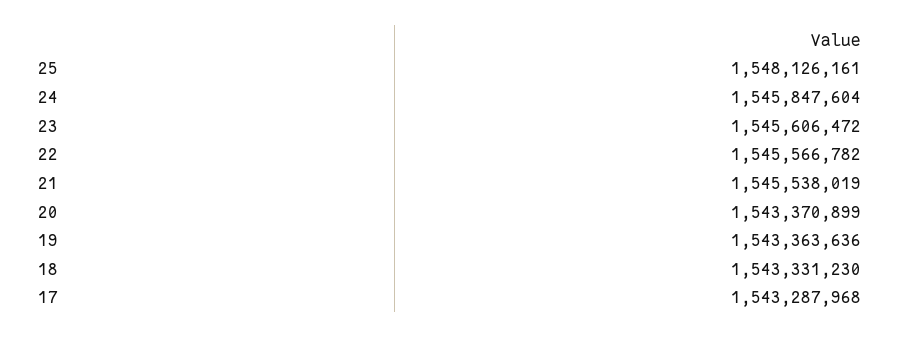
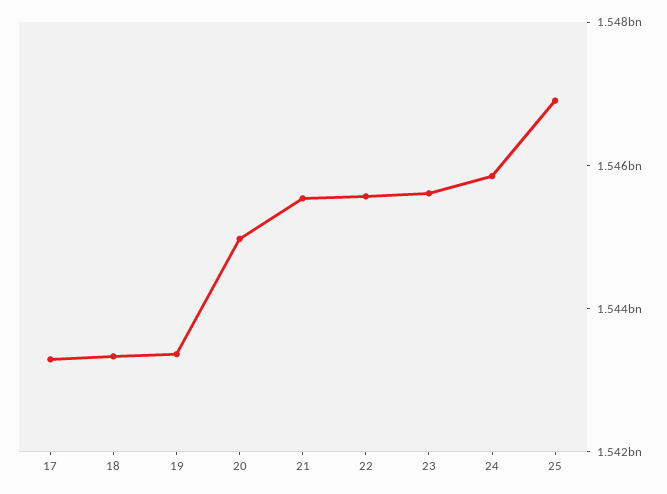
  {
-   "25": 1548126161,
+   "25": 1547000000,
    "24": 1545847604,
    "23": 1545606472,
    "22": 1545566782,
    "21": 1545538019,
-   "20": 1543370899,
+   "20": 1545000000,
    "19": 1543363636,
    "18": 1543331230,
    "17": 1543287968
  }

